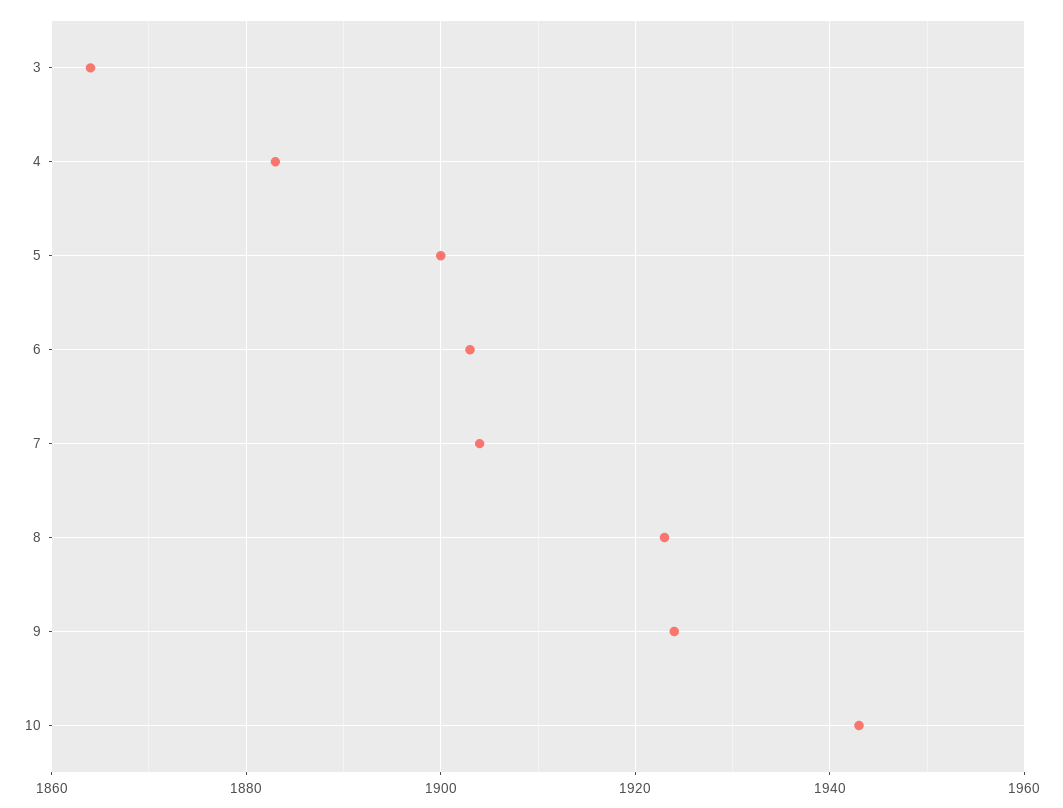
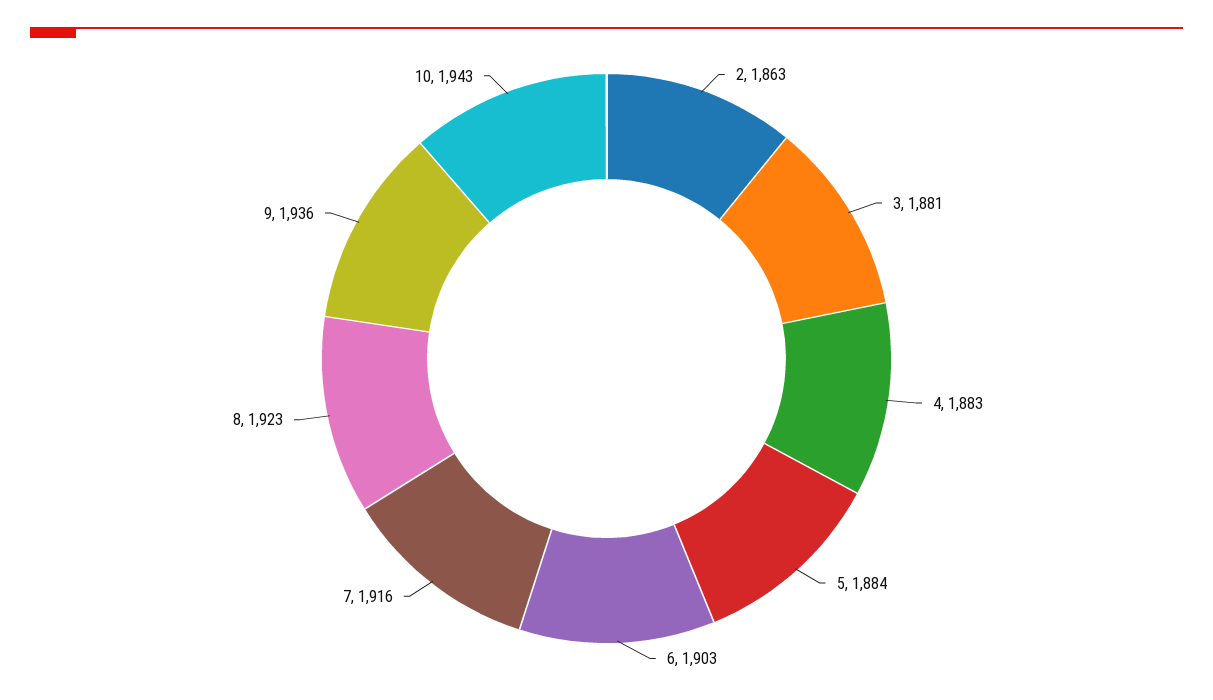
  {
-   "3": 1865,
+   "3": 1881,
    "4": 1883,
-   "5": 1900,
+   "5": 1884,
    "6": 1903,
-   "7": 1905,
+   "7": 1916,
    "8": 1923,
-   "9": 1925,
+   "9": 1936,
-   "10": 1943
+   "10": 1943,
+   "2": 1863
  }

